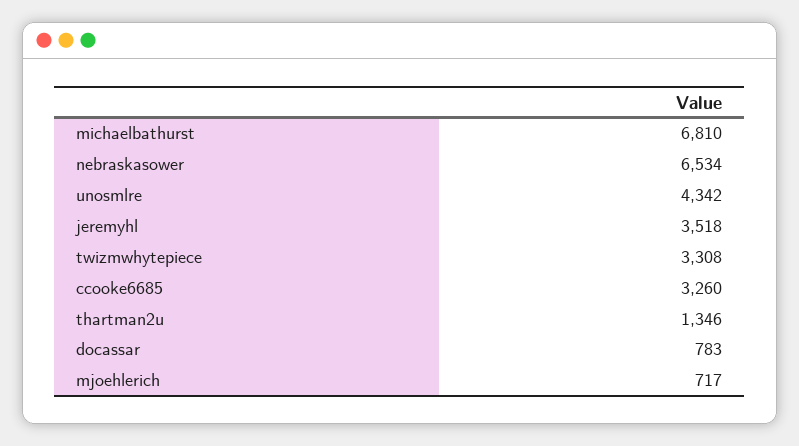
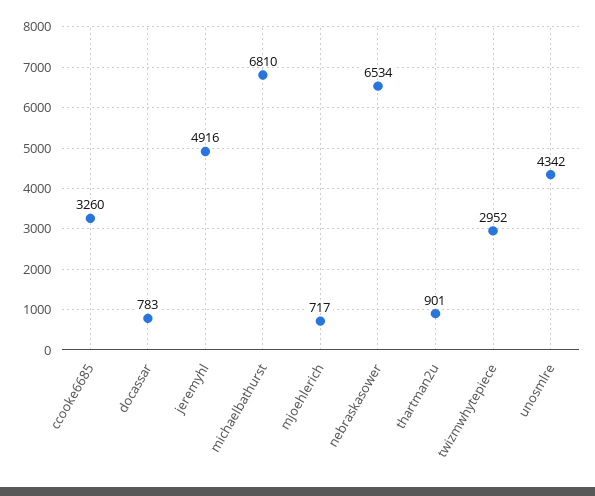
  {
    "michaelbathurst": 6810,
    "nebraskasower": 6534,
    "unosmlre": 4342,
-   "jeremyhl": 3518,
+   "jeremyhl": 4916,
-   "twizmwhytepiece": 3308,
+   "twizmwhytepiece": 2952,
    "ccooke6685": 3260,
-   "thartman2u": 1346,
+   "thartman2u": 901,
    "docassar": 783,
    "mjoehlerich": 717
  }

